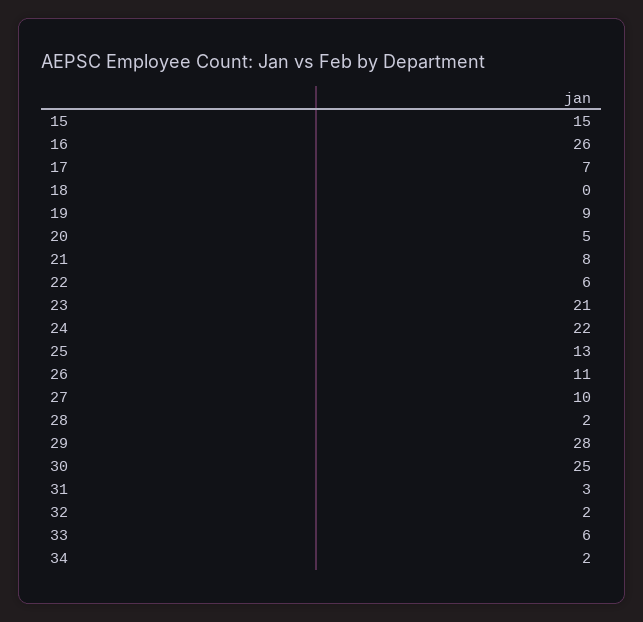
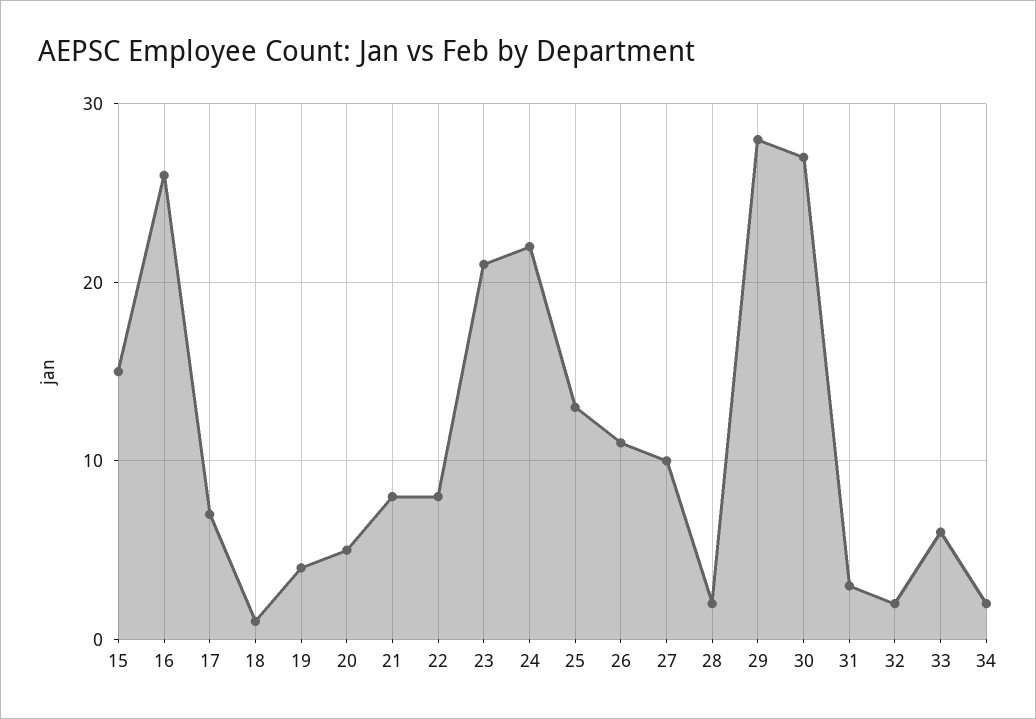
  {
    "15": 15,
    "16": 26,
    "17": 7,
-   "18": 0,
+   "18": 1,
-   "19": 9,
+   "19": 4,
    "20": 5,
    "21": 8,
-   "22": 6,
+   "22": 8,
    "23": 21,
    "24": 22,
    "25": 13,
    "26": 11,
    "27": 10,
    "28": 2,
    "29": 28,
-   "30": 25,
+   "30": 27,
    "31": 3,
    "32": 2,
    "33": 6,
    "34": 2
  }

